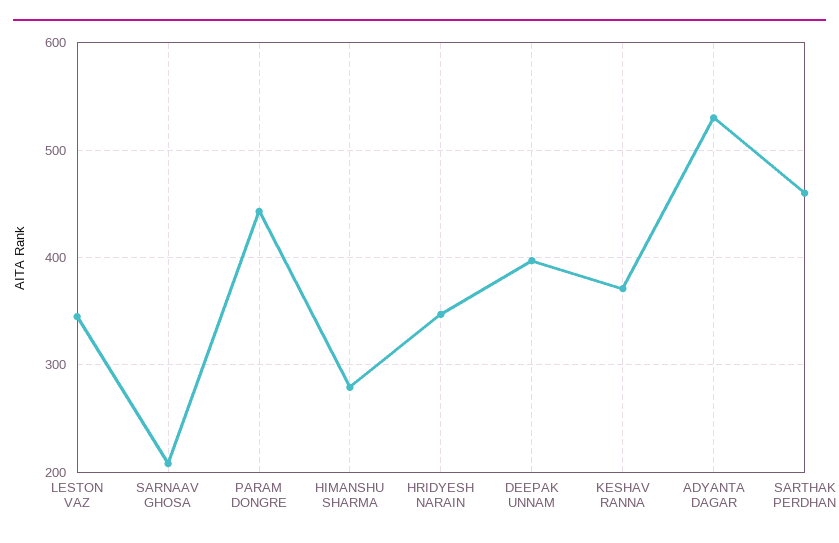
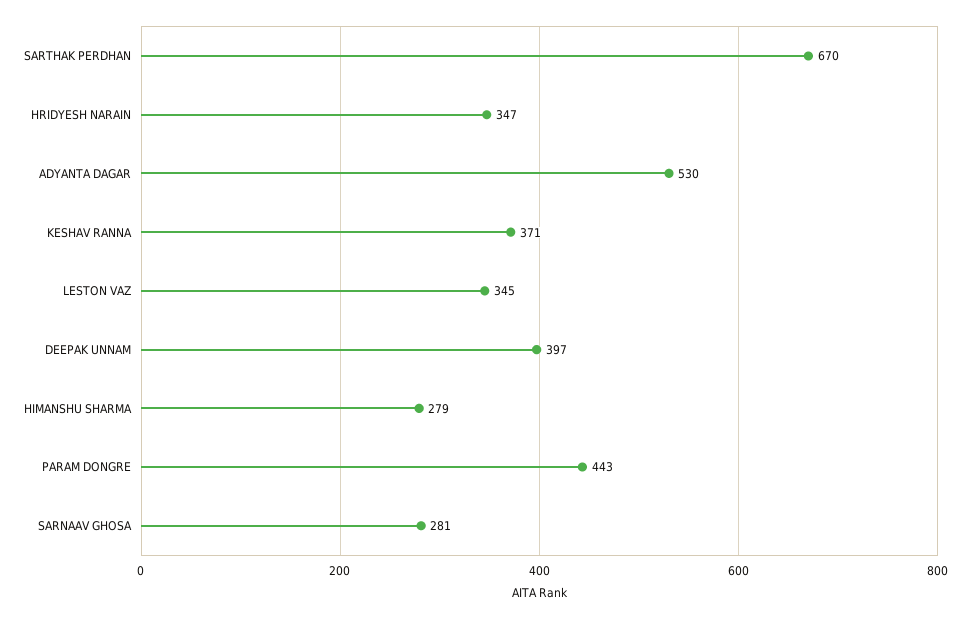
  {
    "LESTON VAZ": 345,
-   "SARNAAV GHOSA": 210,
+   "SARNAAV GHOSA": 281,
    "PARAM DONGRE": 443,
    "HIMANSHU SHARMA": 279,
    "HRIDYESH NARAIN": 347,
    "DEEPAK UNNAM": 397,
    "KESHAV RANNA": 371,
    "ADYANTA DAGAR": 530,
-   "SARTHAK PERDHAN": 460
+   "SARTHAK PERDHAN": 670
  }

